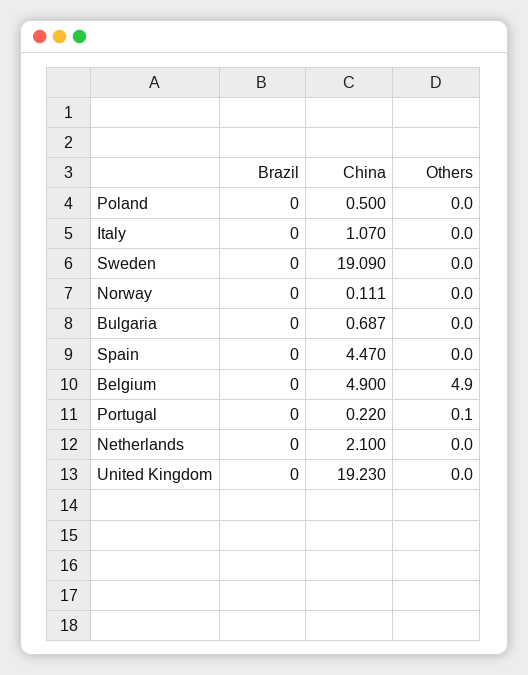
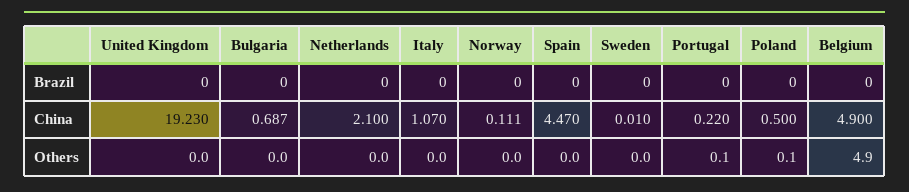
  {
    "Brazil": {
      "Poland": 0,
      "Italy": 0,
      "Sweden": 0,
      "Norway": 0,
      "Bulgaria": 0,
      "Spain": 0,
      "Belgium": 0,
      "Portugal": 0,
      "Netherlands": 0,
      "United Kingdom": 0
    },
    "China": {
      "Poland": 0.5,
      "Italy": 1.07,
-     "Sweden": 19.09,
+     "Sweden": 0.01,
      "Norway": 0.111,
      "Bulgaria": 0.687,
      "Spain": 4.47,
      "Belgium": 4.9,
      "Portugal": 0.22,
      "Netherlands": 2.1,
      "United Kingdom": 19.23
    },
    "Others": {
-     "Poland": 0,
+     "Poland": 0.1,
      "Italy": 0,
      "Sweden": 0,
      "Norway": 0,
      "Bulgaria": 0,
      "Spain": 0,
      "Belgium": 4.9,
      "Portugal": 0.1,
      "Netherlands": 0,
      "United Kingdom": 0
    }
  }

